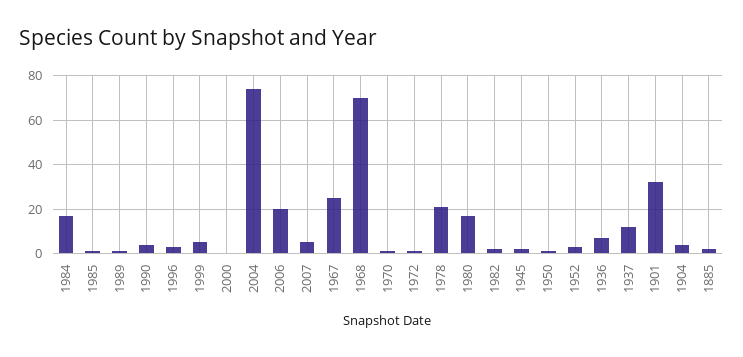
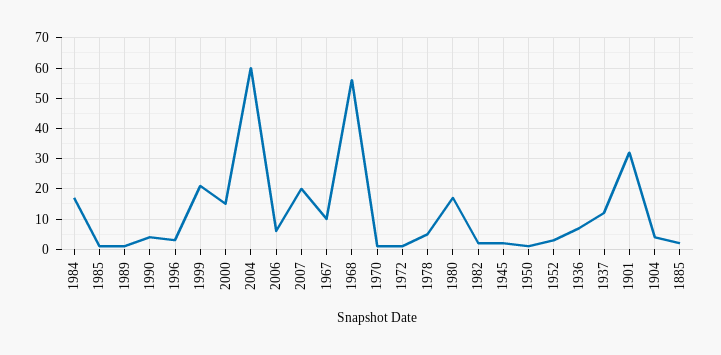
  {
    "1984": 15,
    "1985": 0,
    "1989": 0,
    "1990": 5,
    "1996": 5,
-   "1999": 5,
+   "1999": 20,
-   "2000": 0,
+   "2000": 15,
-   "2004": 75,
+   "2004": 60,
-   "2006": 20,
+   "2006": 5,
-   "2007": 5,
+   "2007": 20,
-   "1967": 25,
+   "1967": 10,
-   "1968": 70,
+   "1968": 55,
    "1970": 0,
    "1972": 0,
-   "1978": 20,
+   "1978": 5,
    "1980": 15,
    "1982": 0,
    "1945": 0,
    "1950": 0,
    "1952": 5,
    "1936": 5,
    "1937": 10,
    "1901": 30,
    "1904": 5,
    "1885": 0
  }

